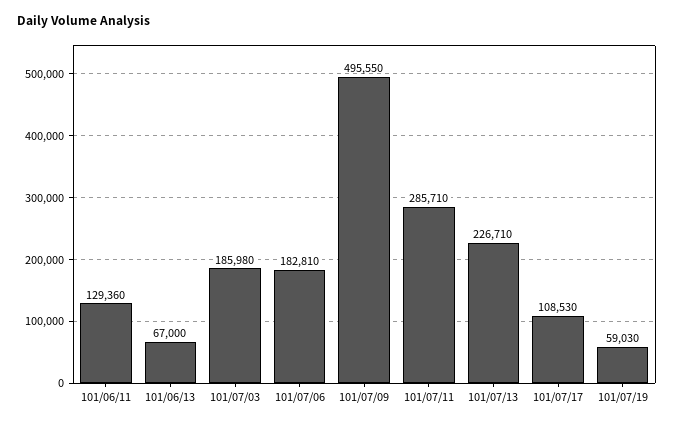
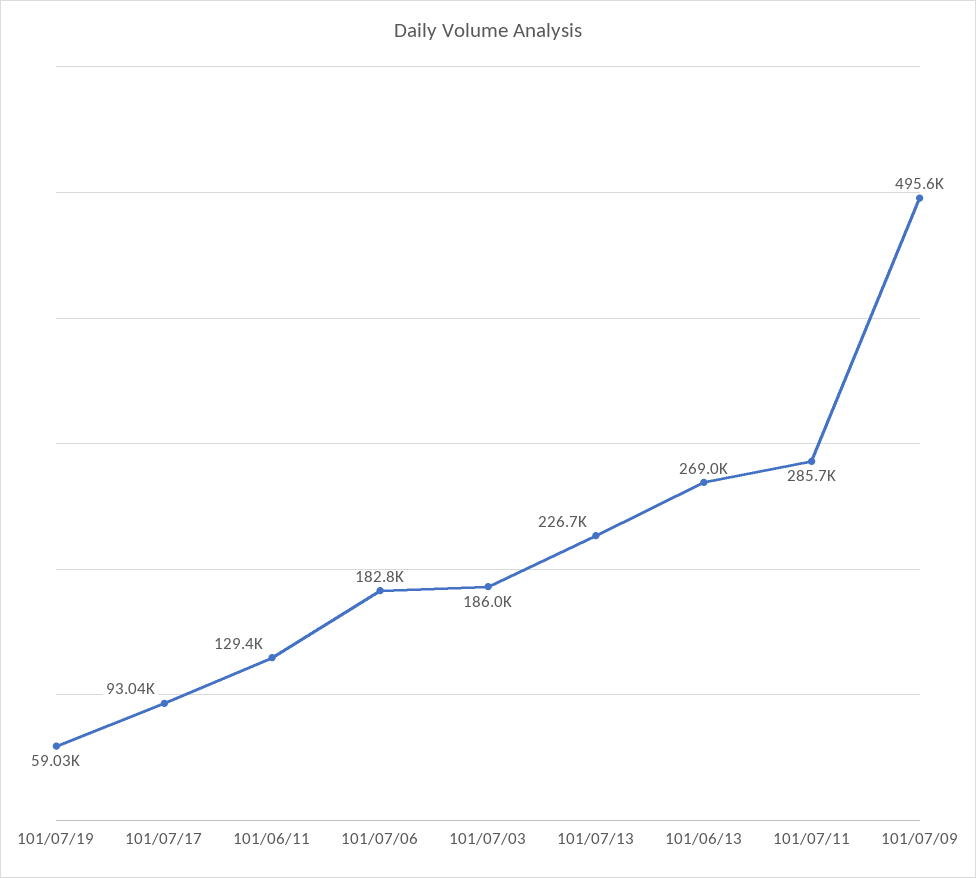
  {
    "101/06/11": 129360,
-   "101/06/13": 67000,
+   "101/06/13": 269000,
    "101/07/03": 185980,
    "101/07/06": 182810,
    "101/07/09": 495550,
    "101/07/11": 285710,
    "101/07/13": 226710,
-   "101/07/17": 108530,
+   "101/07/17": 93040,
    "101/07/19": 59030
  }

